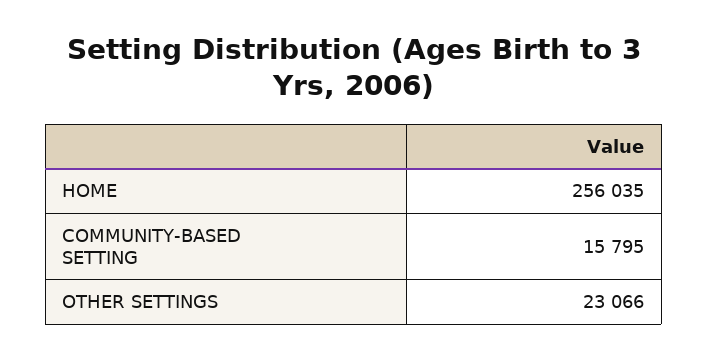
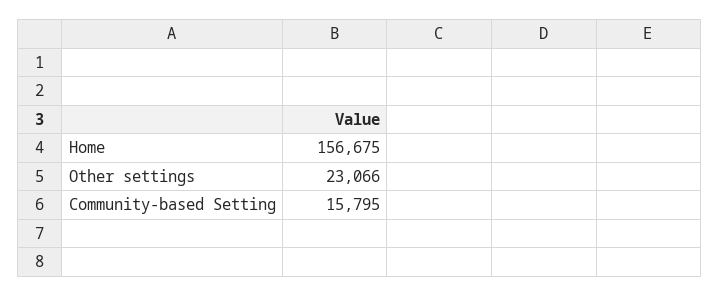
  {
-   "HOME": 256035,
+   "HOME": 156675,
    "COMMUNITY-BASED SETTING": 15795,
    "OTHER SETTINGS": 23066
  }

